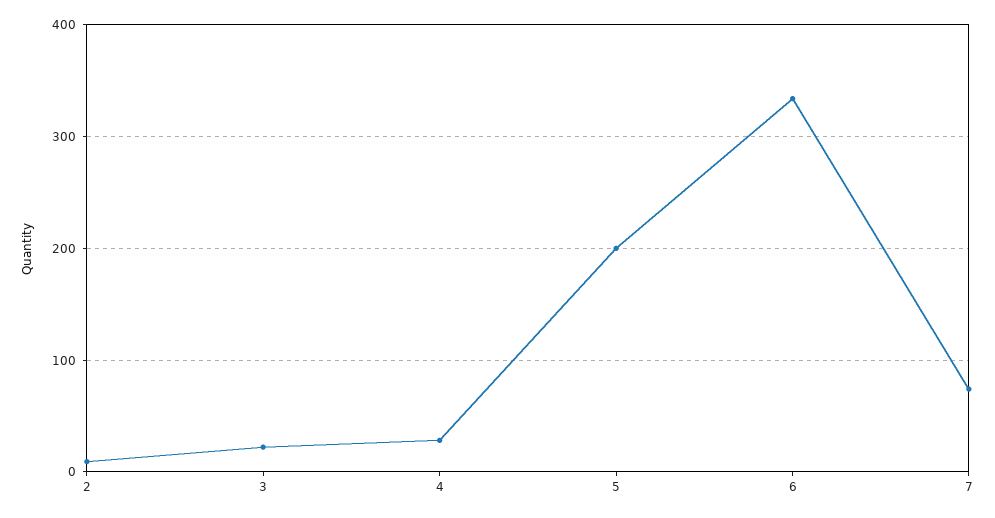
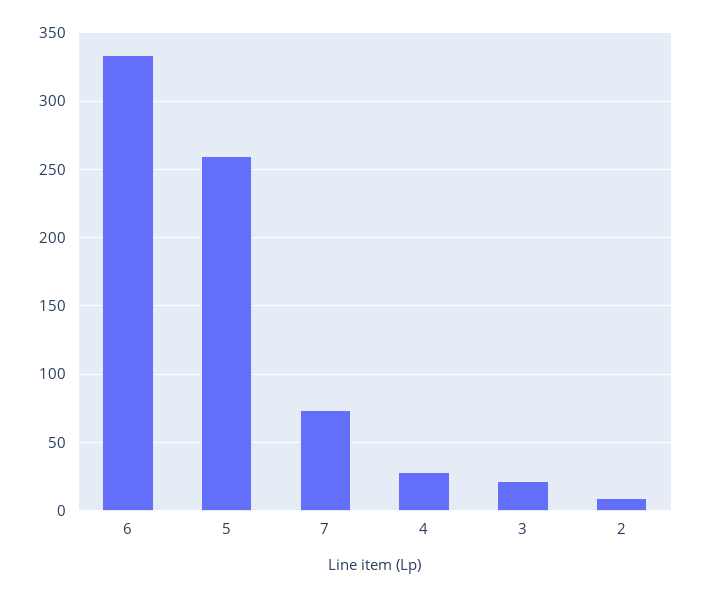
  {
    "2": 10,
    "3": 20,
    "4": 30,
-   "5": 200,
+   "5": 260,
    "6": 335,
    "7": 75
  }

